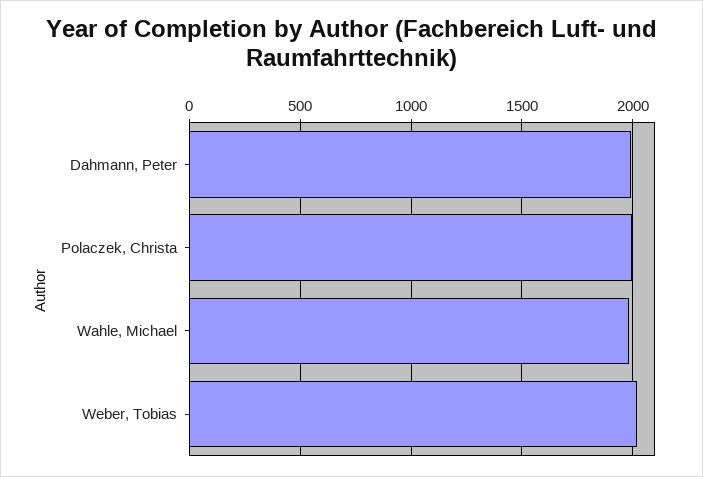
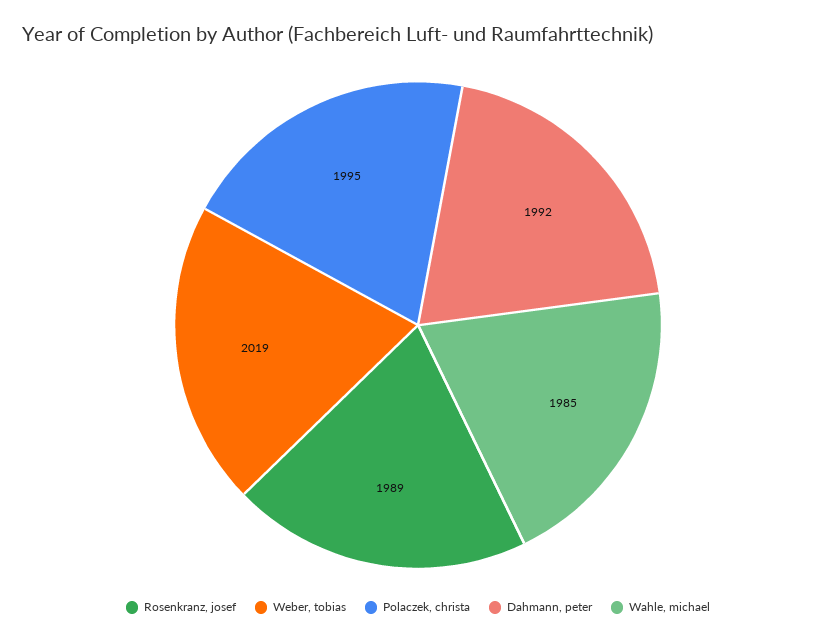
  {
    "Dahmann, Peter": 1992,
    "Polaczek, Christa": 1995,
    "Wahle, Michael": 1985,
-   "Weber, Tobias": 2019
+   "Weber, Tobias": 2019,
+   "Rosenkranz, josef": 1989
  }

